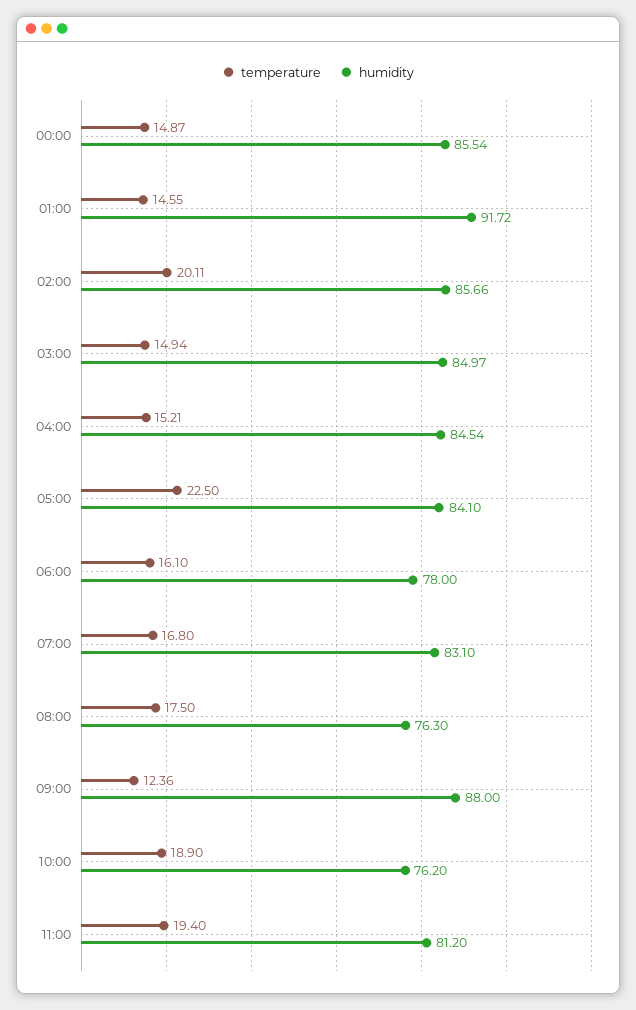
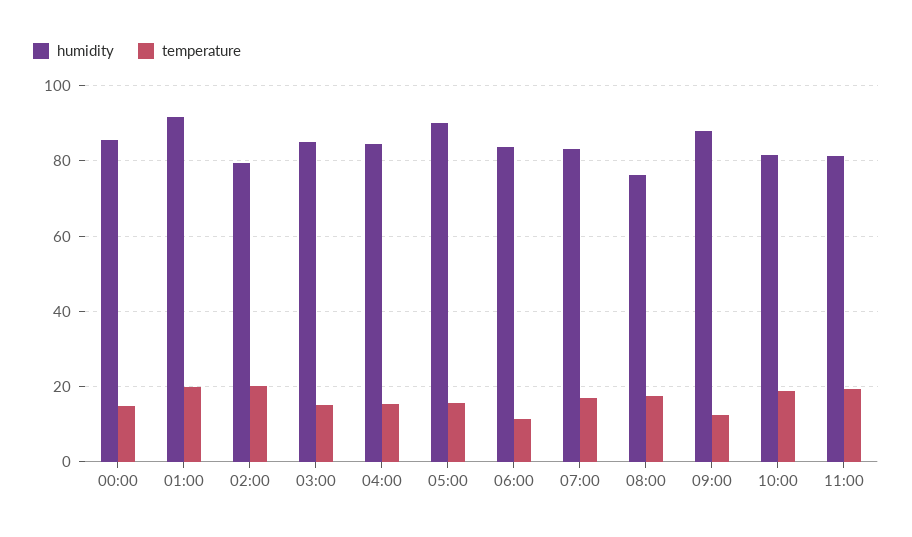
  {
    "temperature": {
      "00:00": 14.87,
-     "01:00": 14.55,
+     "01:00": 20,
      "02:00": 20.11,
      "03:00": 14.94,
      "04:00": 15.21,
-     "05:00": 22.5,
+     "05:00": 16,
-     "06:00": 16.1,
+     "06:00": 12,
      "07:00": 16.8,
      "08:00": 17.5,
      "09:00": 12.36,
      "10:00": 18.9,
      "11:00": 19.4
    },
    "humidity": {
      "00:00": 85.54,
      "01:00": 91.72,
-     "02:00": 85.66,
+     "02:00": 80,
      "03:00": 84.97,
      "04:00": 84.54,
-     "05:00": 84.1,
+     "05:00": 90,
-     "06:00": 78,
+     "06:00": 84,
      "07:00": 83.1,
      "08:00": 76.3,
      "09:00": 88,
-     "10:00": 76.2,
+     "10:00": 82,
      "11:00": 81.2
    }
  }

